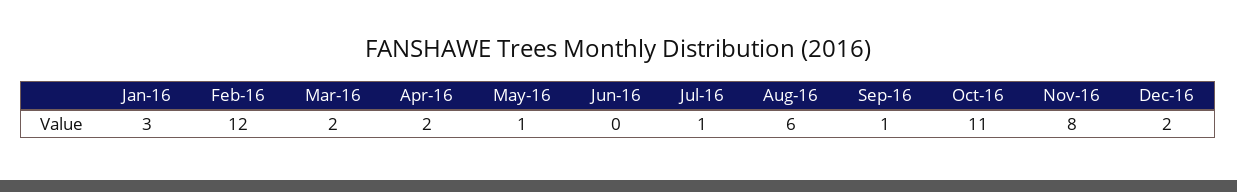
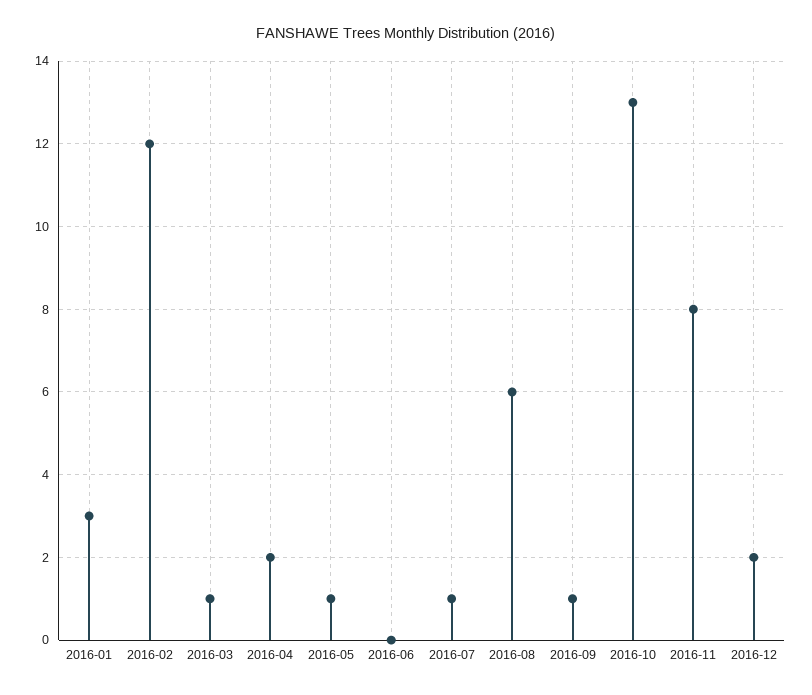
  {
    "Jan-16": 3,
    "Feb-16": 12,
-   "Mar-16": 2,
+   "Mar-16": 1,
    "Apr-16": 2,
    "May-16": 1,
    "Jun-16": 0,
    "Jul-16": 1,
    "Aug-16": 6,
    "Sep-16": 1,
-   "Oct-16": 11,
+   "Oct-16": 13,
    "Nov-16": 8,
    "Dec-16": 2
  }

